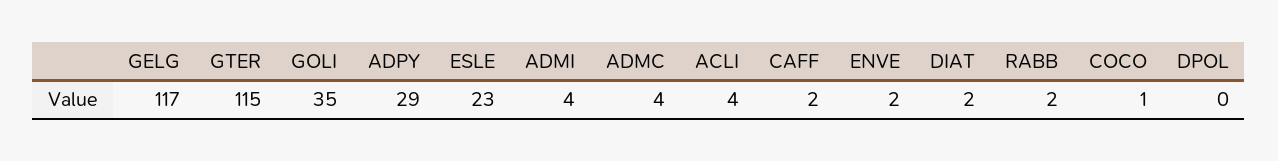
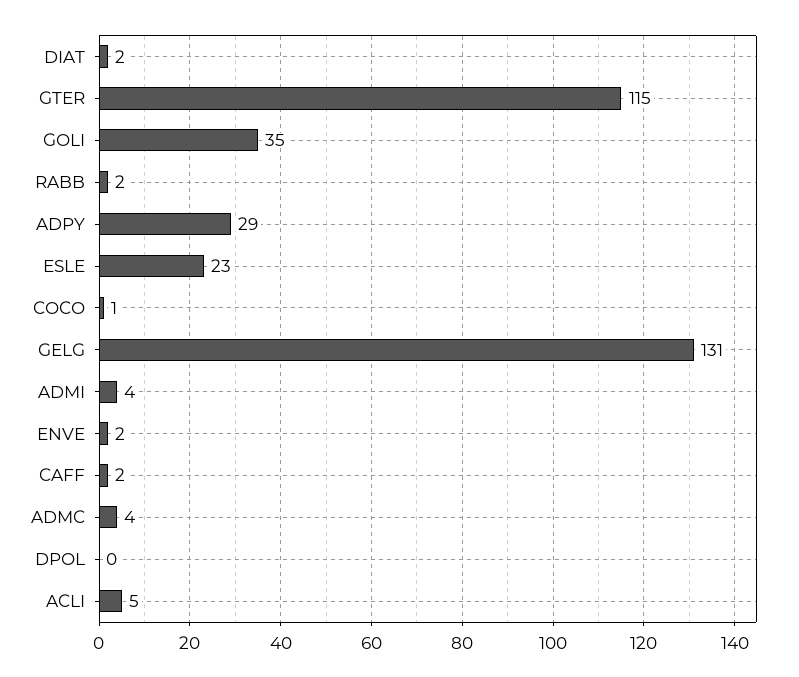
  {
-   "GELG": 117,
+   "GELG": 131,
    "GTER": 115,
    "GOLI": 35,
    "ADPY": 29,
    "ESLE": 23,
    "ADMI": 4,
    "ADMC": 4,
-   "ACLI": 4,
+   "ACLI": 5,
    "CAFF": 2,
    "ENVE": 2,
    "DIAT": 2,
    "RABB": 2,
    "COCO": 1,
    "DPOL": 0
  }

